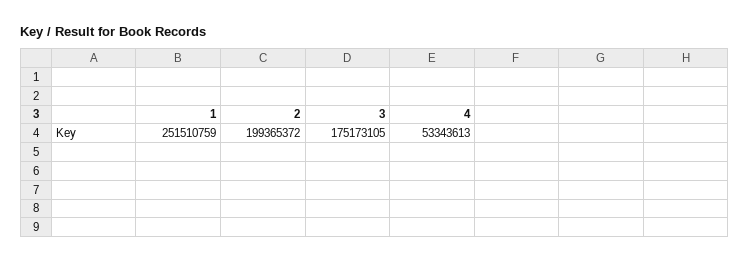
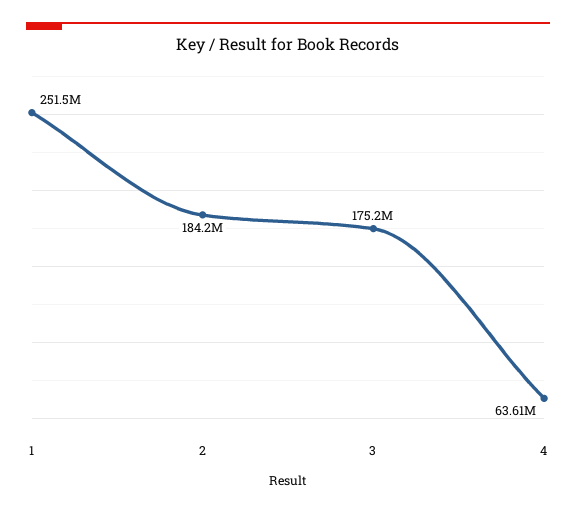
  {
    "1": 251510759,
-   "2": 199365372,
+   "2": 184200000,
    "3": 175173105,
-   "4": 53343613
+   "4": 63610000
  }

